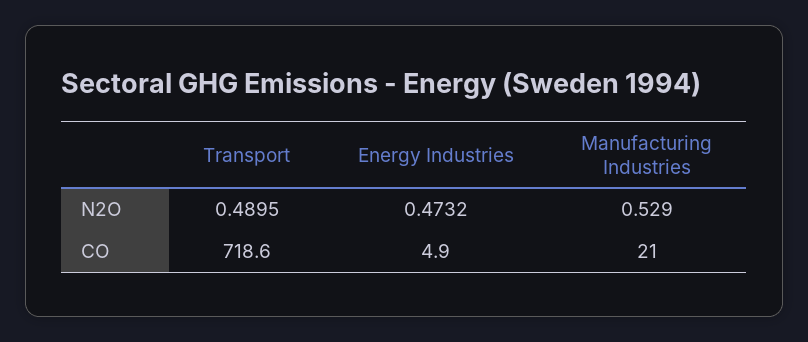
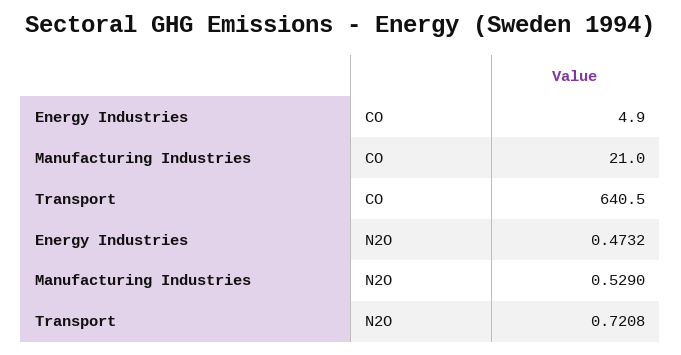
  {
    "Transport": {
-     "N2O": 0.4895,
+     "N2O": 0.7208,
-     "CO": 718.6
+     "CO": 640.5
    },
    "Energy Industries": {
      "N2O": 0.4732,
      "CO": 4.9
    },
    "Manufacturing Industries": {
      "N2O": 0.529,
      "CO": 21
    }
  }

